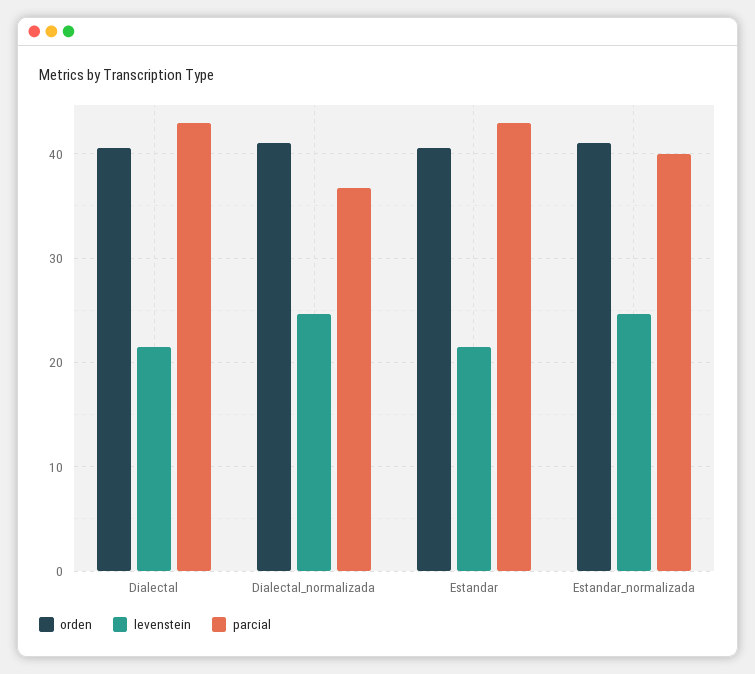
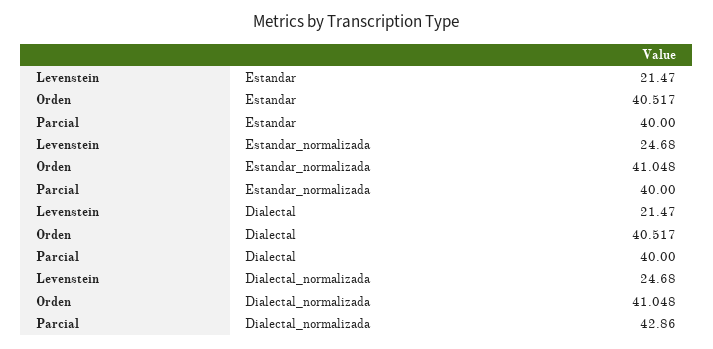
  {
    "orden": {
      "Dialectal": 40.517,
      "Dialectal_normalizada": 41.048,
      "Estandar": 40.517,
      "Estandar_normalizada": 41.048
    },
    "levenstein": {
      "Dialectal": 21.47,
      "Dialectal_normalizada": 24.68,
      "Estandar": 21.47,
      "Estandar_normalizada": 24.68
    },
    "parcial": {
-     "Dialectal": 43,
+     "Dialectal": 40,
-     "Dialectal_normalizada": 37,
+     "Dialectal_normalizada": 42.86,
-     "Estandar": 43,
+     "Estandar": 40,
      "Estandar_normalizada": 40
    }
  }

